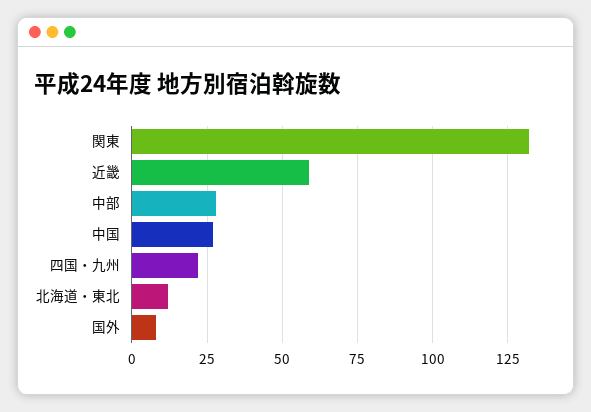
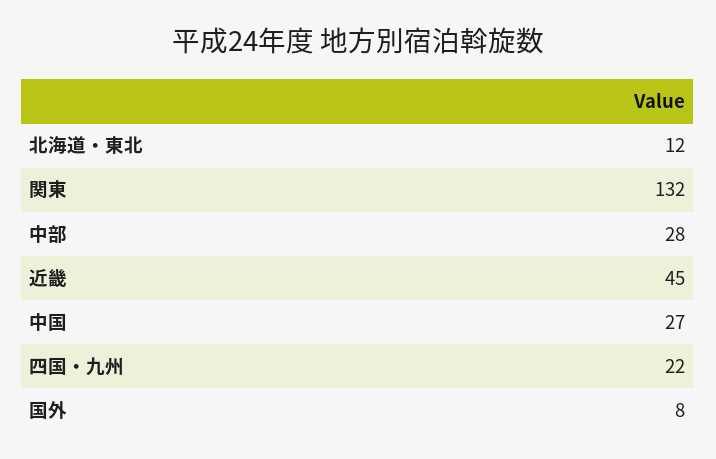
  {
    "関東": 132,
-   "近畿": 60,
+   "近畿": 45,
    "中部": 28,
    "中国": 27,
    "四国・九州": 22,
    "北海道・東北": 12,
    "国外": 8
  }

